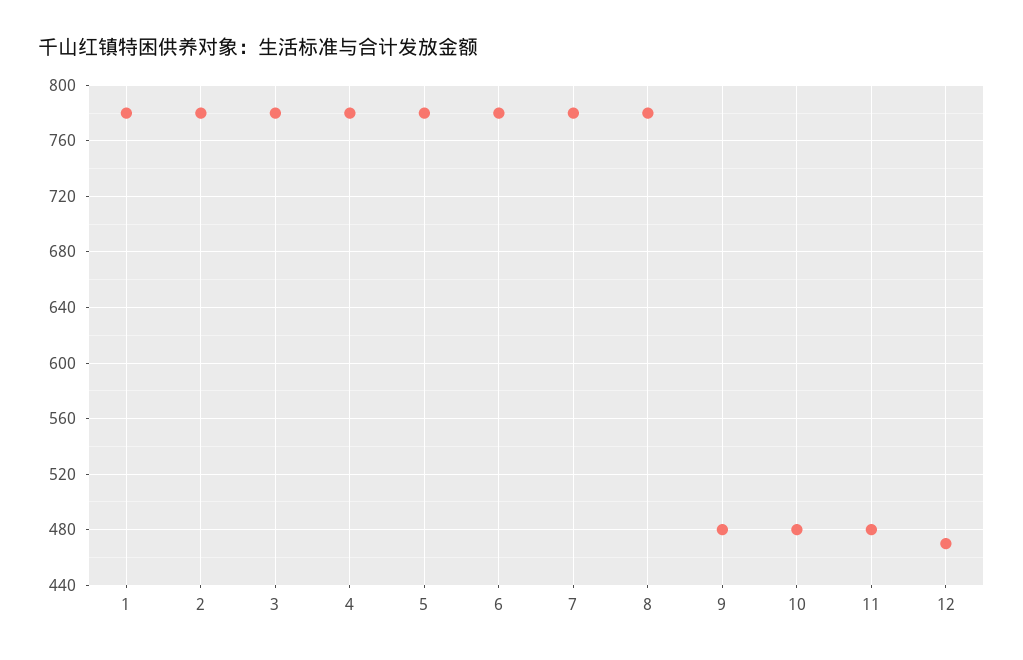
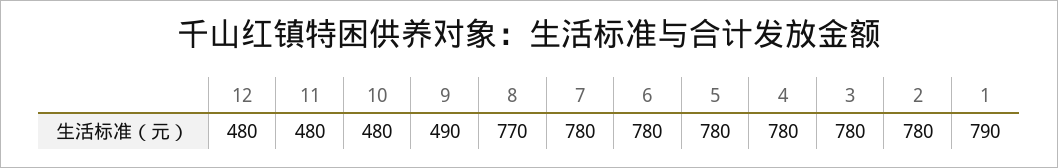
  {
-   "1": 780,
+   "1": 790,
    "2": 780,
    "3": 780,
    "4": 780,
    "5": 780,
    "6": 780,
    "7": 780,
-   "8": 780,
+   "8": 770,
-   "9": 480,
+   "9": 490,
    "10": 480,
    "11": 480,
-   "12": 470
+   "12": 480
  }

